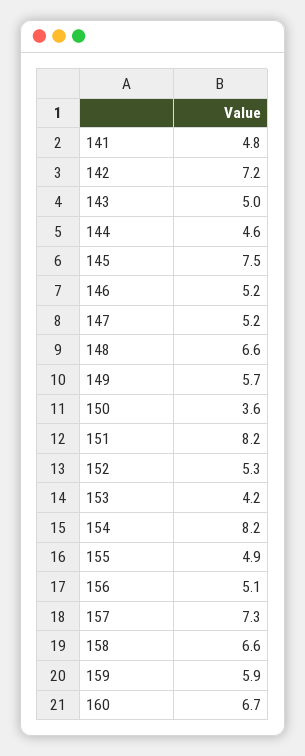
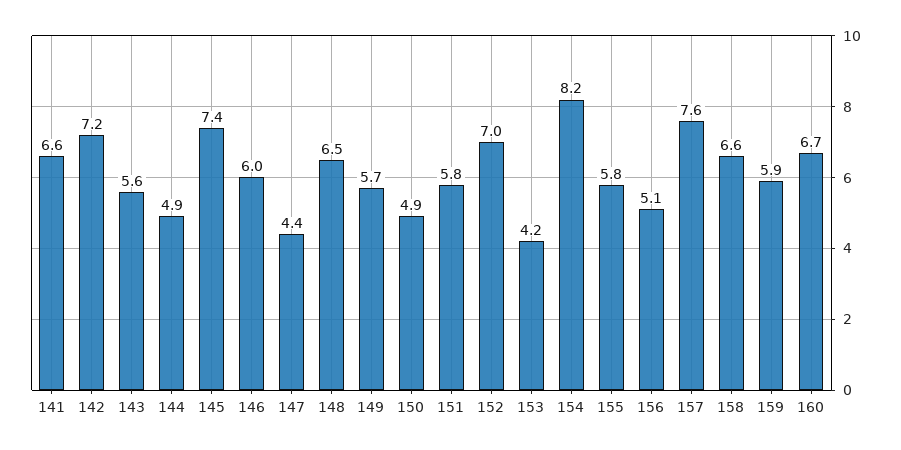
  {
-   "141": 4.8,
+   "141": 6.6,
    "142": 7.2,
-   "143": 5,
+   "143": 5.6,
-   "144": 4.6,
+   "144": 4.9,
-   "145": 7.5,
+   "145": 7.4,
-   "146": 5.2,
+   "146": 6,
-   "147": 5.2,
+   "147": 4.4,
-   "148": 6.6,
+   "148": 6.5,
    "149": 5.7,
-   "150": 3.6,
+   "150": 4.9,
-   "151": 8.2,
+   "151": 5.8,
-   "152": 5.3,
+   "152": 7,
    "153": 4.2,
    "154": 8.2,
-   "155": 4.9,
+   "155": 5.8,
    "156": 5.1,
-   "157": 7.3,
+   "157": 7.6,
    "158": 6.6,
    "159": 5.9,
    "160": 6.7
  }

